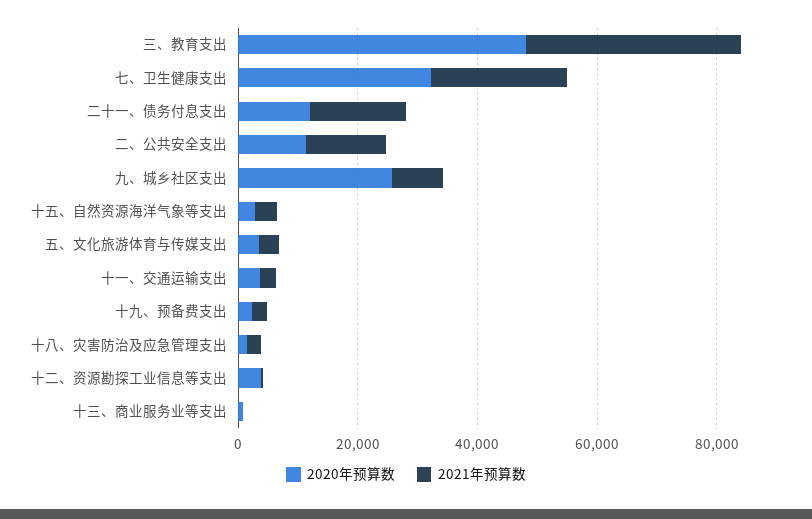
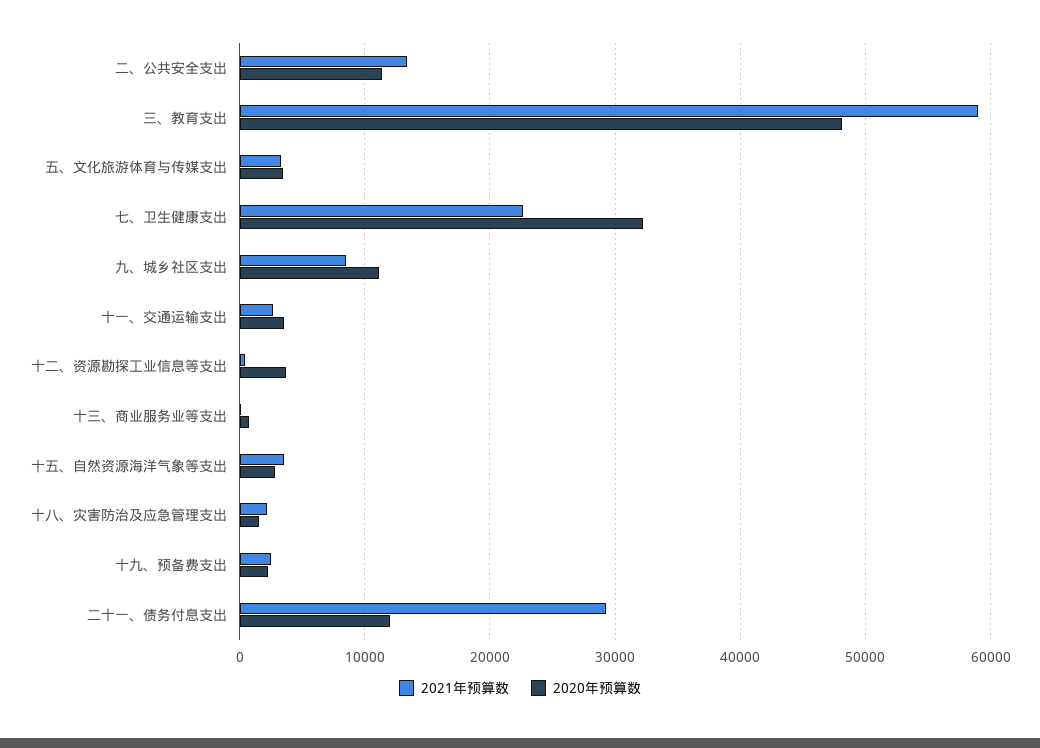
  {
    "2020年预算数": {
      "三、教育支出": 48000,
      "七、卫生健康支出": 32000,
      "二十一、债务付息支出": 12000,
      "二、公共安全支出": 11000,
-     "九、城乡社区支出": 25000,
+     "九、城乡社区支出": 11000,
      "十五、自然资源海洋气象等支出": 3000,
      "五、文化旅游体育与传媒支出": 3000,
      "十一、交通运输支出": 4000,
      "十九、预备费支出": 2000,
      "十八、灾害防治及应急管理支出": 2000,
      "十二、资源勘探工业信息等支出": 4000,
      "十三、商业服务业等支出": 1000
    },
    "2021年预算数": {
-     "三、教育支出": 35000,
+     "三、教育支出": 59000,
      "七、卫生健康支出": 23000,
-     "二十一、债务付息支出": 15000,
+     "二十一、债务付息支出": 29000,
      "二、公共安全支出": 13000,
      "九、城乡社区支出": 8000,
      "十五、自然资源海洋气象等支出": 4000,
      "五、文化旅游体育与传媒支出": 3000,
      "十一、交通运输支出": 3000,
      "十九、预备费支出": 3000,
      "十八、灾害防治及应急管理支出": 2000,
      "十二、资源勘探工业信息等支出": 0,
      "十三、商业服务业等支出": 0
    }
  }

